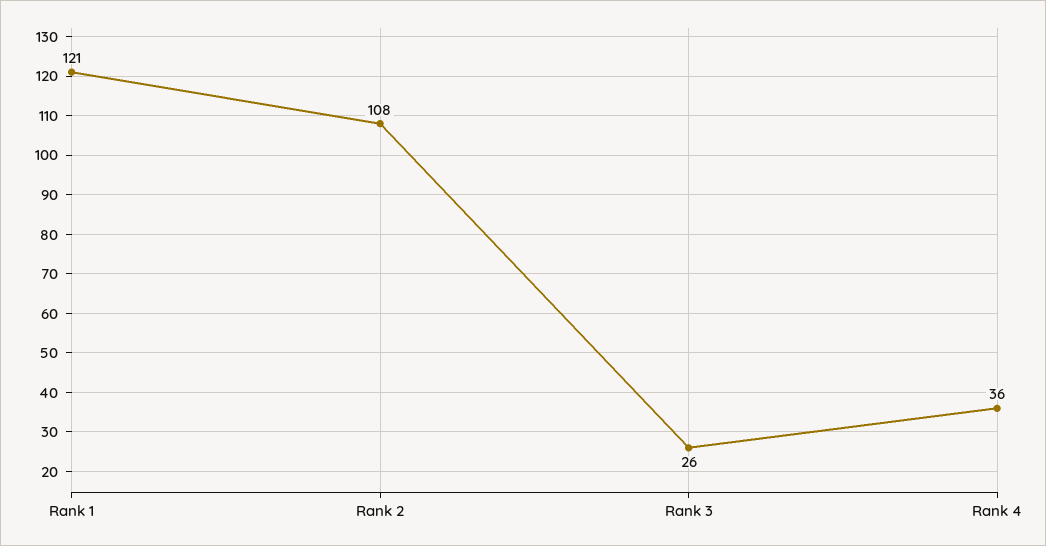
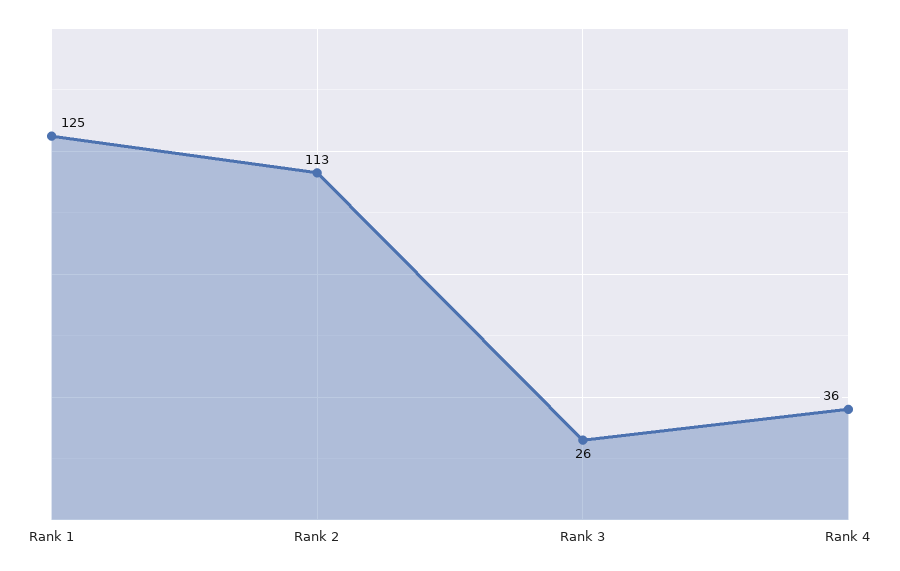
  {
-   "Rank 1": 121,
+   "Rank 1": 125,
-   "Rank 2": 108,
+   "Rank 2": 113,
    "Rank 3": 26,
    "Rank 4": 36
  }

